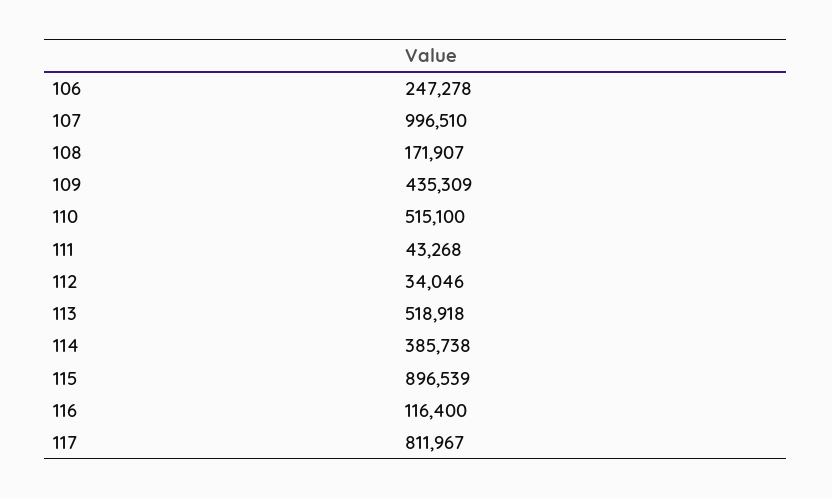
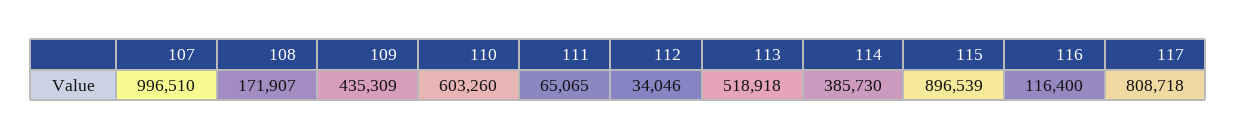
  {
-   "106": 247278,
    "107": 996510,
    "108": 171907,
    "109": 435309,
-   "110": 515100,
+   "110": 603260,
-   "111": 43268,
+   "111": 65065,
    "112": 34046,
    "113": 518918,
-   "114": 385738,
+   "114": 385730,
    "115": 896539,
    "116": 116400,
-   "117": 811967
+   "117": 808718
  }

